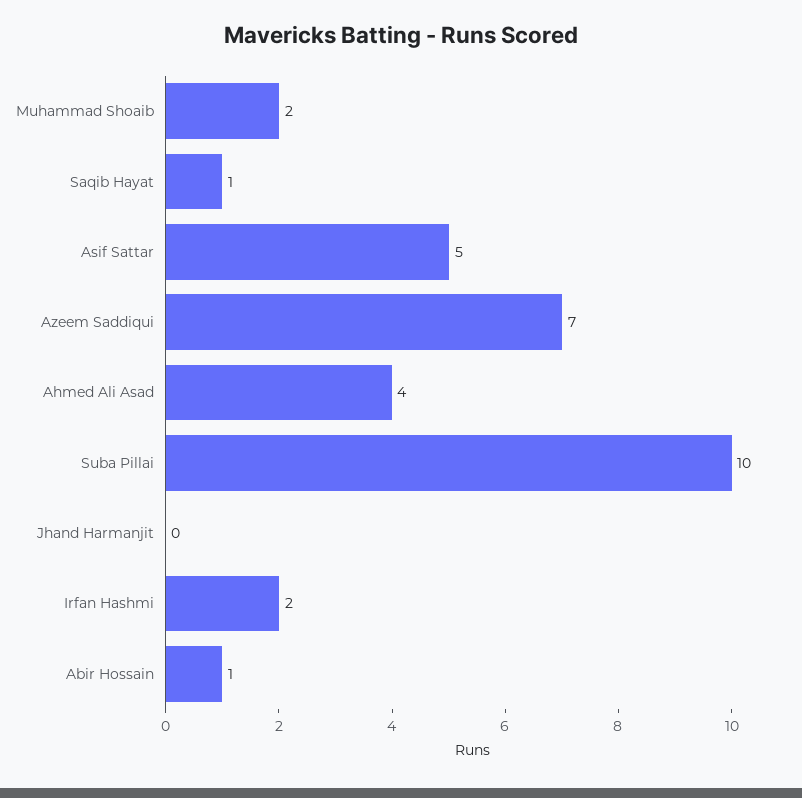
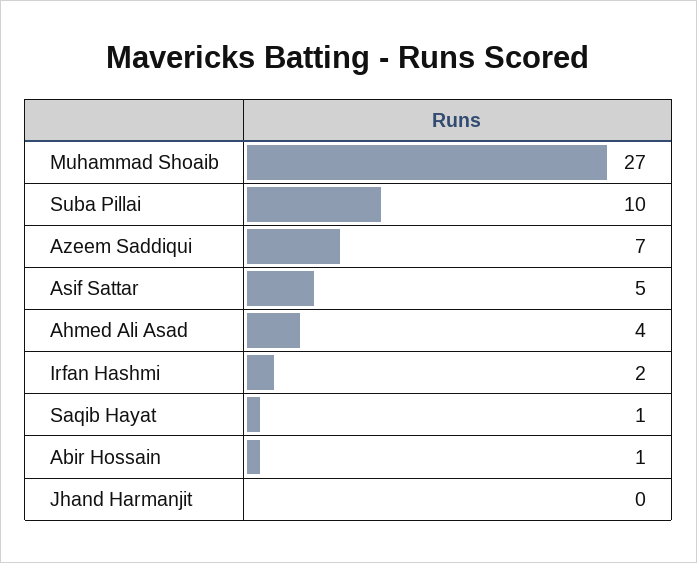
  {
-   "Muhammad Shoaib": 2,
+   "Muhammad Shoaib": 27,
    "Saqib Hayat": 1,
    "Asif Sattar": 5,
    "Azeem Saddiqui": 7,
    "Ahmed Ali Asad": 4,
    "Suba Pillai": 10,
    "Jhand Harmanjit": 0,
    "Irfan Hashmi": 2,
    "Abir Hossain": 1
  }

